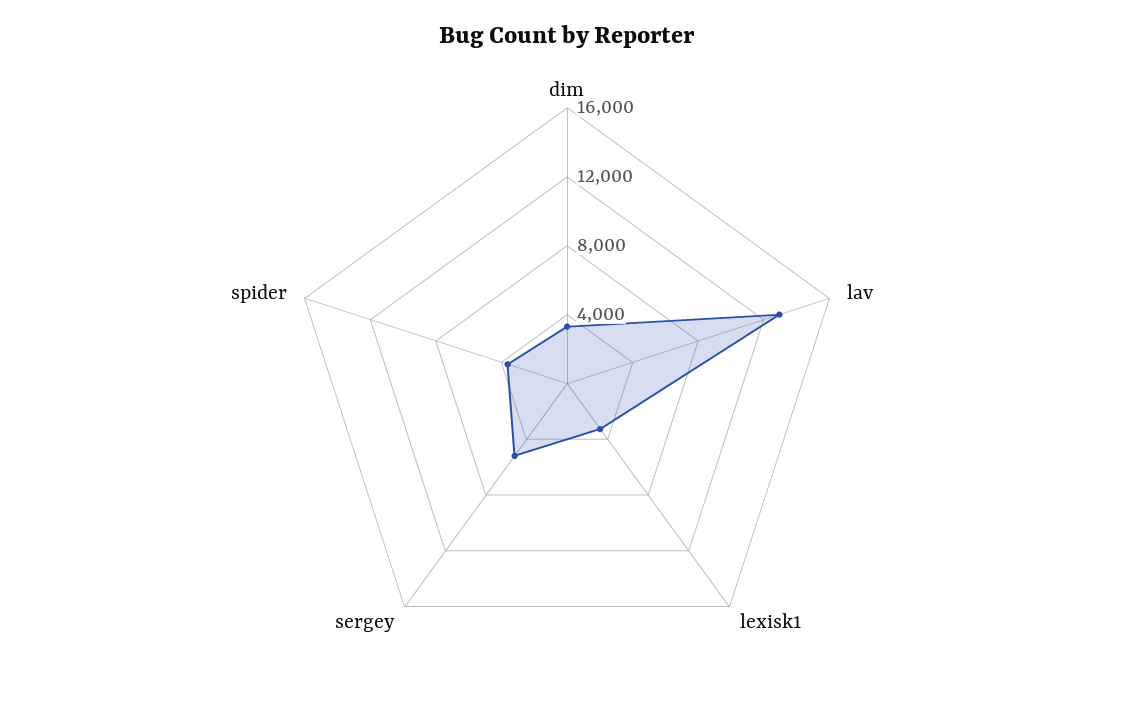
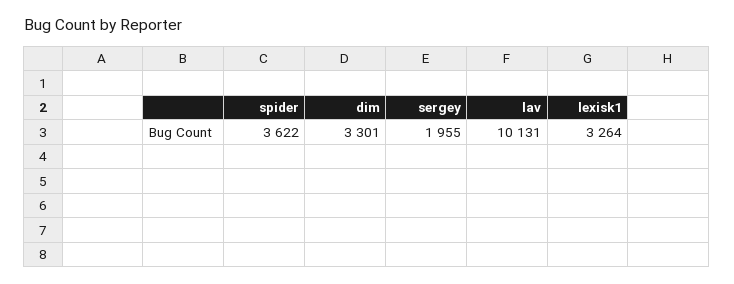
  {
    "dim": 3301,
-   "lav": 13000,
+   "lav": 10131,
    "lexisk1": 3264,
-   "sergey": 5000,
+   "sergey": 1955,
    "spider": 3622
  }

